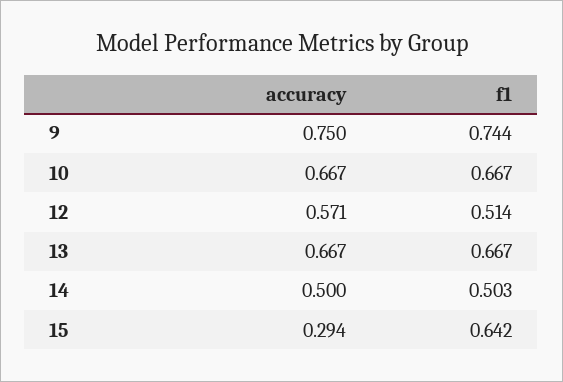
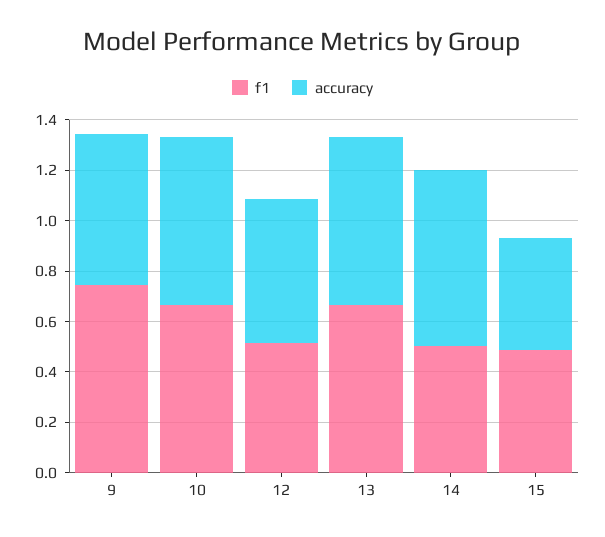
  {
    "accuracy": {
-     "9": 0.75,
+     "9": 0.6,
      "10": 0.667,
      "12": 0.571,
      "13": 0.667,
-     "14": 0.5,
+     "14": 0.7,
-     "15": 0.294
+     "15": 0.45
    },
    "f1": {
      "9": 0.744,
      "10": 0.667,
      "12": 0.514,
      "13": 0.667,
      "14": 0.503,
-     "15": 0.642
+     "15": 0.5
    }
  }

